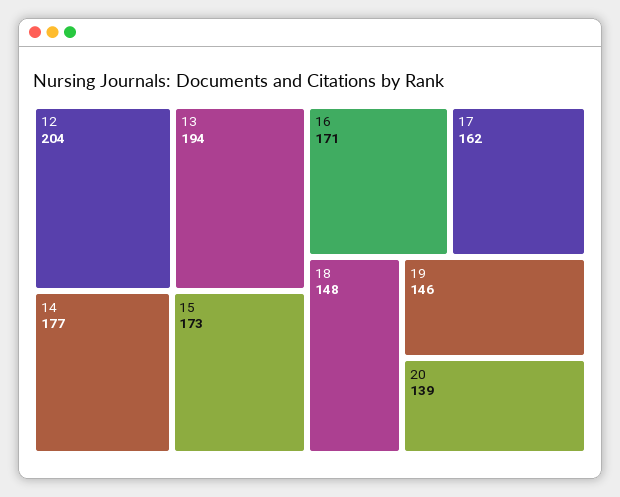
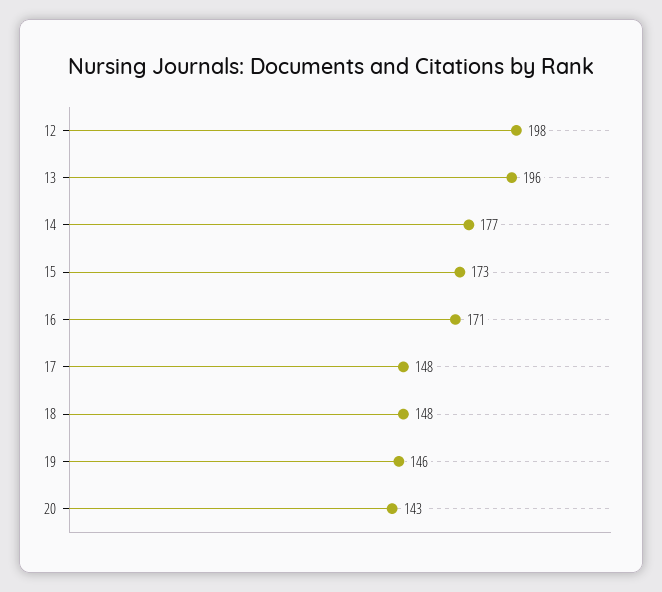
  {
-   "12": 204,
+   "12": 198,
-   "13": 194,
+   "13": 196,
    "14": 177,
    "15": 173,
    "16": 171,
-   "17": 162,
+   "17": 148,
    "18": 148,
    "19": 146,
-   "20": 139
+   "20": 143
  }

